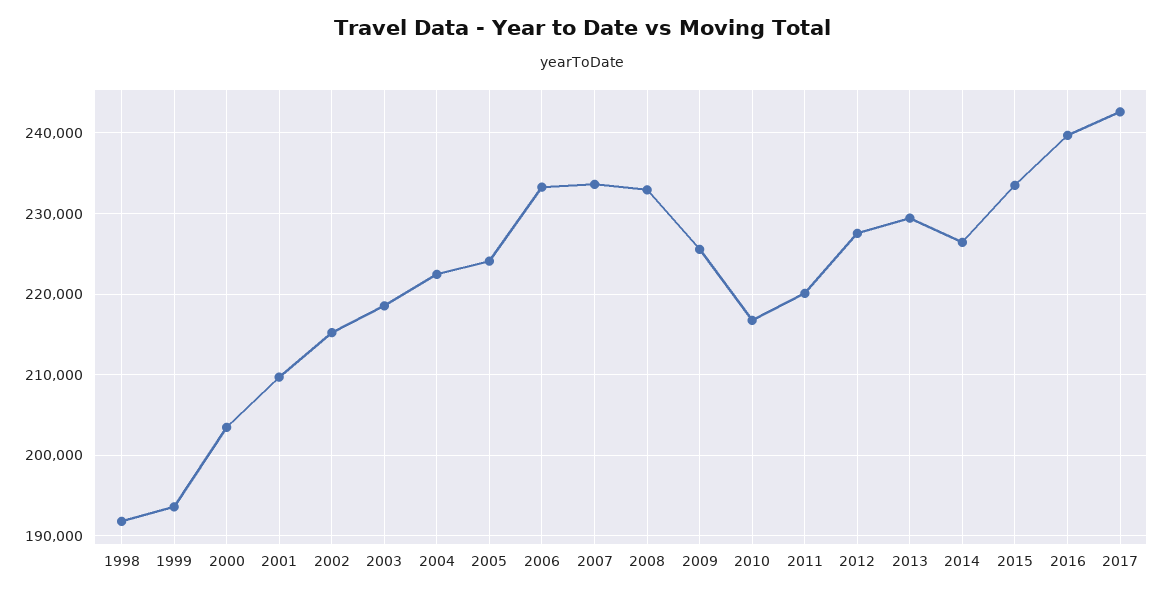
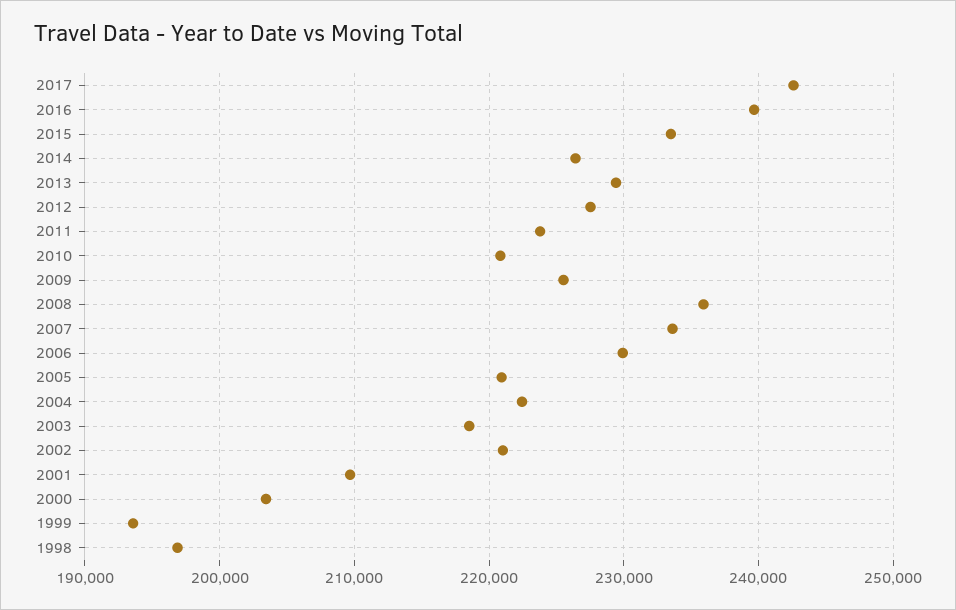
  {
-   "1998": 192000,
+   "1998": 197000,
    "1999": 194000,
    "2000": 203000,
    "2001": 210000,
-   "2002": 215000,
+   "2002": 221000,
    "2003": 219000,
    "2004": 222000,
-   "2005": 224000,
+   "2005": 221000,
-   "2006": 233000,
+   "2006": 230000,
    "2007": 234000,
-   "2008": 233000,
+   "2008": 236000,
    "2009": 226000,
-   "2010": 217000,
+   "2010": 221000,
-   "2011": 220000,
+   "2011": 224000,
    "2012": 228000,
    "2013": 229000,
    "2014": 226000,
    "2015": 233000,
    "2016": 240000,
    "2017": 243000
  }

